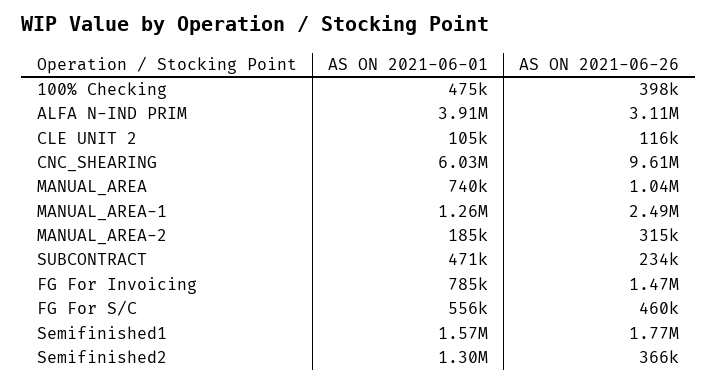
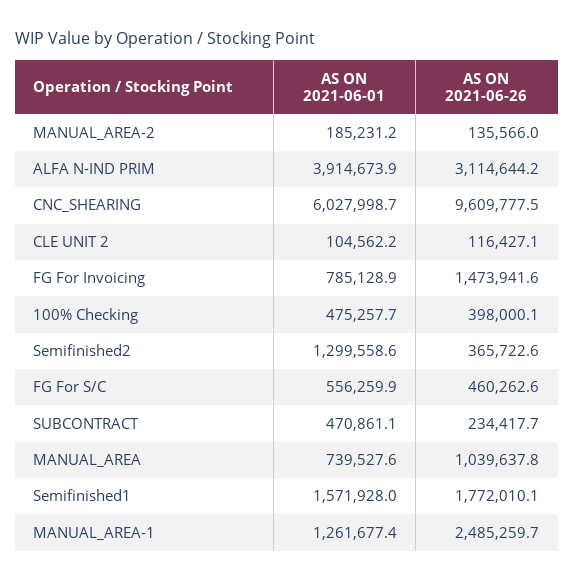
  {
    "AS ON 2021-06-01": {
      "100% Checking": 475257.7,
      "ALFA N-IND PRIM": 3914673.9,
      "CLE UNIT 2": 104562.2,
      "CNC_SHEARING": 6027998.7,
      "MANUAL_AREA": 739527.6,
      "MANUAL_AREA-1": 1261677.4,
      "MANUAL_AREA-2": 185231.2,
      "SUBCONTRACT": 470861.1,
      "FG For Invoicing": 785128.9,
      "FG For S/C": 556259.9,
      "Semifinished1": 1571928,
      "Semifinished2": 1299558.6
    },
    "AS ON 2021-06-26": {
      "100% Checking": 398000.1,
      "ALFA N-IND PRIM": 3114644.2,
      "CLE UNIT 2": 116427.1,
      "CNC_SHEARING": 9609777.5,
      "MANUAL_AREA": 1039637.8,
      "MANUAL_AREA-1": 2485259.7,
-     "MANUAL_AREA-2": 315000,
+     "MANUAL_AREA-2": 135566,
      "SUBCONTRACT": 234417.7,
      "FG For Invoicing": 1473941.6,
      "FG For S/C": 460262.6,
      "Semifinished1": 1772010.1,
      "Semifinished2": 365722.6
    }
  }

